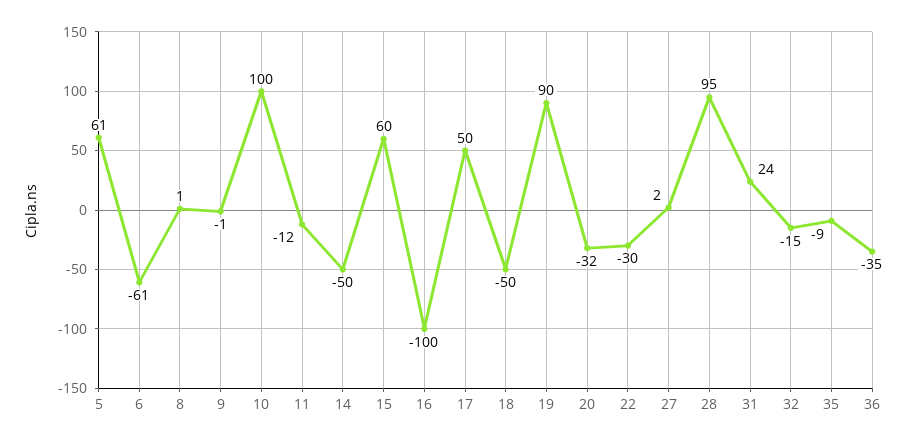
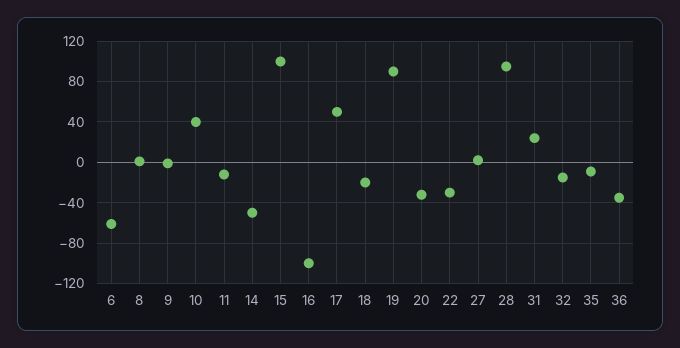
  {
-   "5": 61,
    "6": -61,
    "8": 1,
    "9": -1,
-   "10": 100,
+   "10": 40,
    "11": -12,
    "14": -50,
-   "15": 60,
+   "15": 100,
    "16": -100,
    "17": 50,
-   "18": -50,
+   "18": -20,
    "19": 90,
    "20": -32,
    "22": -30,
    "27": 2,
    "28": 95,
    "31": 24,
    "32": -15,
    "35": -9,
    "36": -35
  }

